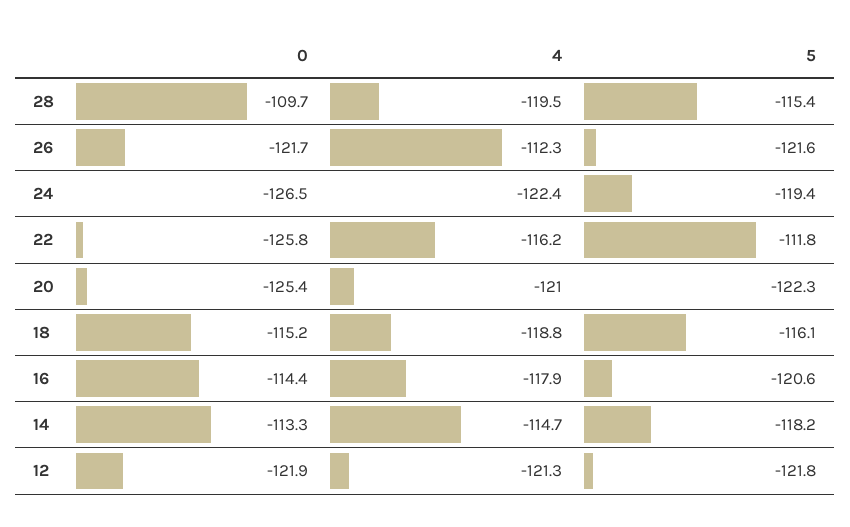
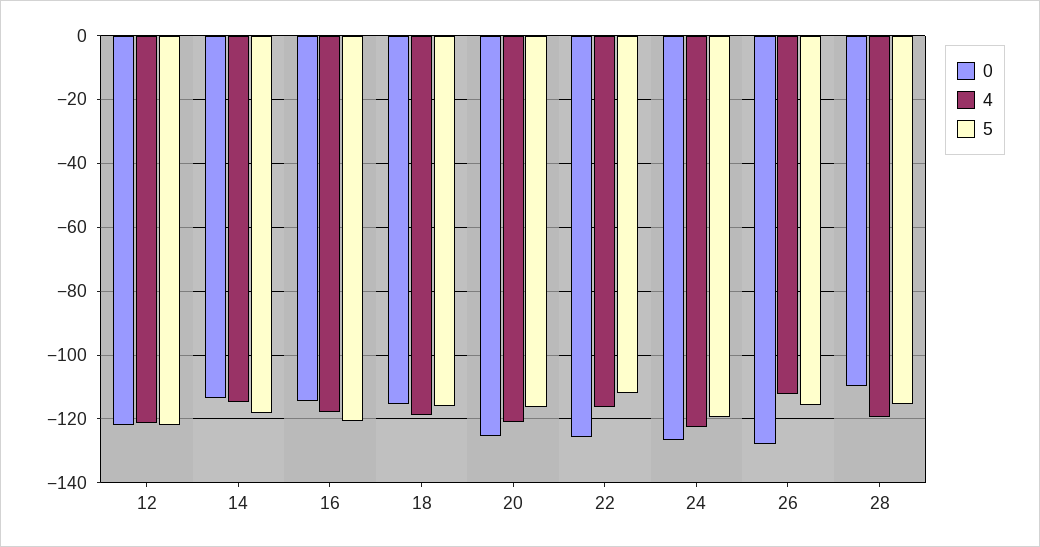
  {
    "0": {
      "28": -109.7,
-     "26": -121.7,
+     "26": -128,
      "24": -126.5,
      "22": -125.8,
      "20": -125.4,
      "18": -115.2,
      "16": -114.4,
      "14": -113.3,
      "12": -121.9
    },
    "4": {
      "28": -119.5,
      "26": -112.3,
      "24": -122.4,
      "22": -116.2,
      "20": -121,
      "18": -118.8,
      "16": -117.9,
      "14": -114.7,
      "12": -121.3
    },
    "5": {
      "28": -115.4,
-     "26": -121.6,
+     "26": -116,
      "24": -119.4,
      "22": -111.8,
-     "20": -122.3,
+     "20": -116,
      "18": -116.1,
      "16": -120.6,
      "14": -118.2,
      "12": -121.8
    }
  }

